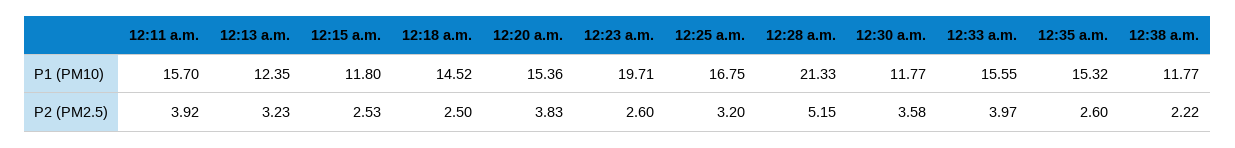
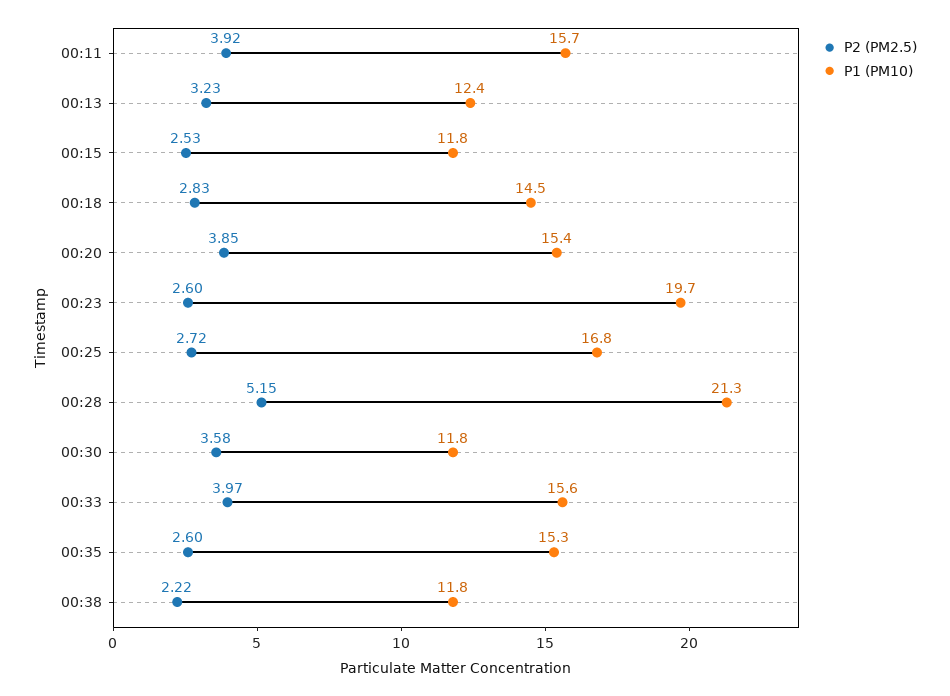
  {
    "P1 (PM10)": {
      "12:11 a.m.": 15.7,
      "12:13 a.m.": 12.35,
      "12:15 a.m.": 11.8,
      "12:18 a.m.": 14.52,
      "12:20 a.m.": 15.36,
      "12:23 a.m.": 19.71,
      "12:25 a.m.": 16.75,
      "12:28 a.m.": 21.33,
      "12:30 a.m.": 11.77,
      "12:33 a.m.": 15.55,
      "12:35 a.m.": 15.32,
      "12:38 a.m.": 11.77
    },
    "P2 (PM2.5)": {
      "12:11 a.m.": 3.92,
      "12:13 a.m.": 3.23,
      "12:15 a.m.": 2.53,
-     "12:18 a.m.": 2.5,
+     "12:18 a.m.": 2.83,
-     "12:20 a.m.": 3.83,
+     "12:20 a.m.": 3.85,
      "12:23 a.m.": 2.6,
-     "12:25 a.m.": 3.2,
+     "12:25 a.m.": 2.72,
      "12:28 a.m.": 5.15,
      "12:30 a.m.": 3.58,
      "12:33 a.m.": 3.97,
      "12:35 a.m.": 2.6,
      "12:38 a.m.": 2.22
    }
  }

